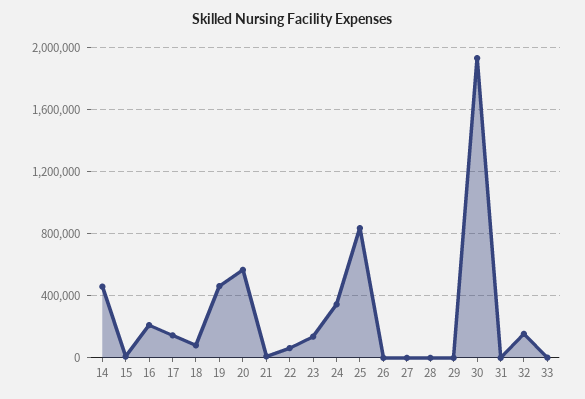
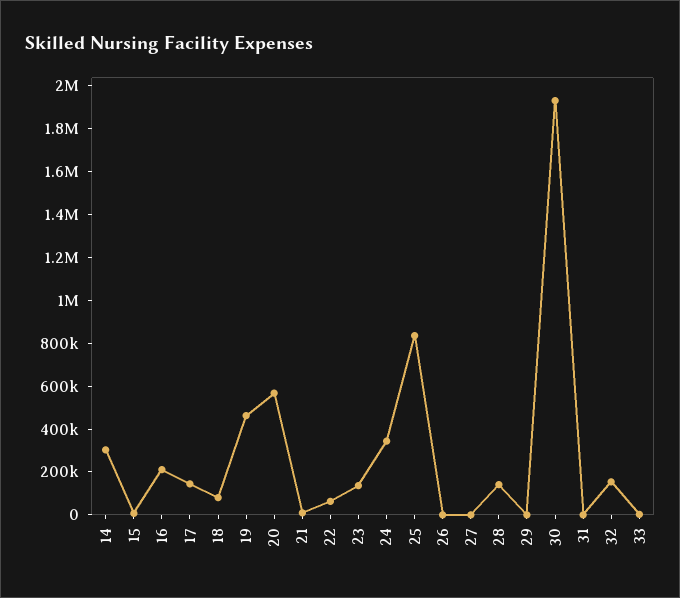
  {
-   "14": 450000,
+   "14": 300000,
    "15": 0,
    "16": 200000,
    "17": 150000,
    "18": 100000,
    "19": 450000,
    "20": 550000,
    "21": 0,
    "22": 50000,
    "23": 150000,
    "24": 350000,
    "25": 850000,
    "26": 0,
    "27": 0,
-   "28": 0,
+   "28": 150000,
    "29": 0,
    "30": 1950000,
    "31": 0,
    "32": 150000,
    "33": 0
  }

